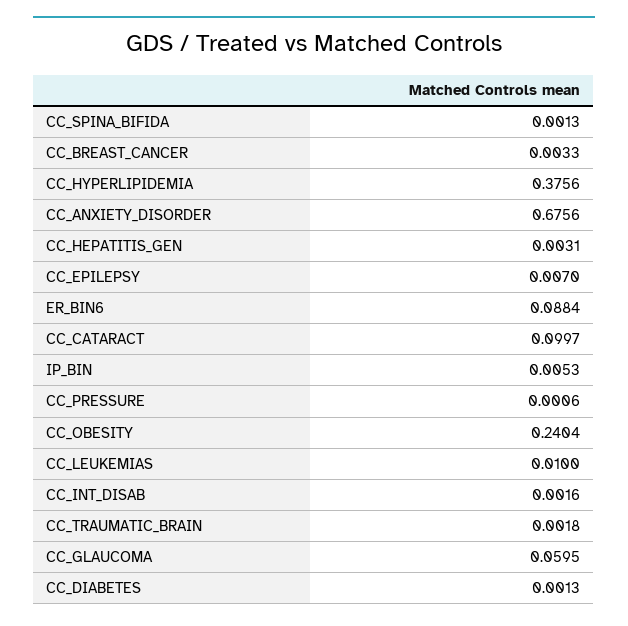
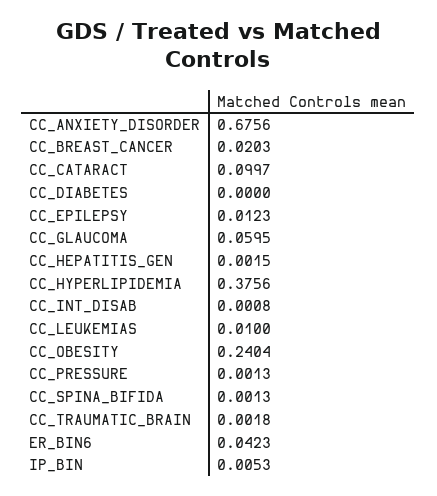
  {
    "CC_SPINA_BIFIDA": 0.0013,
-   "CC_BREAST_CANCER": 0.0033,
+   "CC_BREAST_CANCER": 0.0203,
    "CC_HYPERLIPIDEMIA": 0.3756,
    "CC_ANXIETY_DISORDER": 0.6756,
-   "CC_HEPATITIS_GEN": 0.0031,
+   "CC_HEPATITIS_GEN": 0.0015,
-   "CC_EPILEPSY": 0.007,
+   "CC_EPILEPSY": 0.0123,
-   "ER_BIN6": 0.0884,
+   "ER_BIN6": 0.0423,
    "CC_CATARACT": 0.0997,
    "IP_BIN": 0.0053,
-   "CC_PRESSURE": 0.0006,
+   "CC_PRESSURE": 0.0013,
    "CC_OBESITY": 0.2404,
    "CC_LEUKEMIAS": 0.01,
-   "CC_INT_DISAB": 0.0016,
+   "CC_INT_DISAB": 0.0008,
    "CC_TRAUMATIC_BRAIN": 0.0018,
    "CC_GLAUCOMA": 0.0595,
-   "CC_DIABETES": 0.0013
+   "CC_DIABETES": 0
  }

